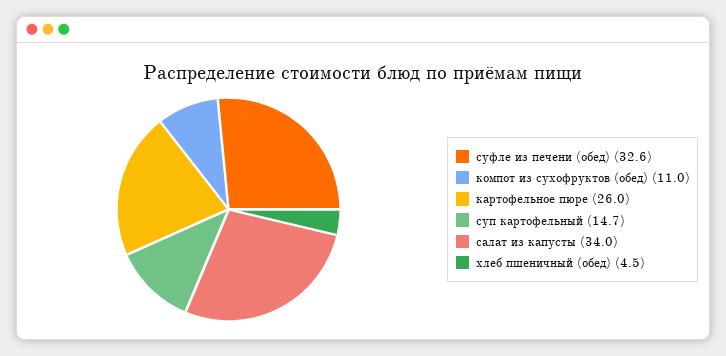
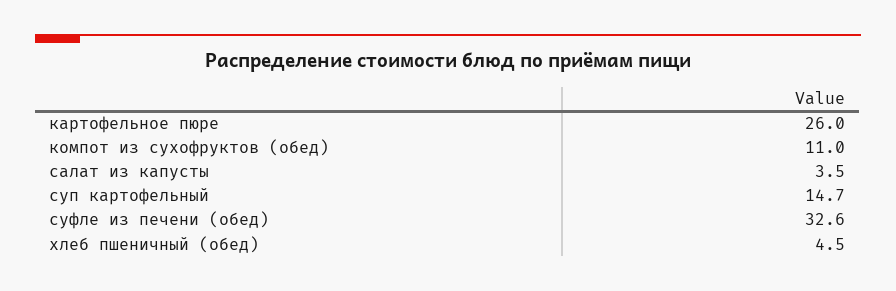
  {
    "суфле из печени (обед)": 32.6,
    "компот из сухофруктов (обед)": 11,
    "картофельное пюре": 26,
    "суп картофельный": 14.7,
-   "салат из капусты": 34,
+   "салат из капусты": 3.5,
    "хлеб пшеничный (обед)": 4.5
  }

